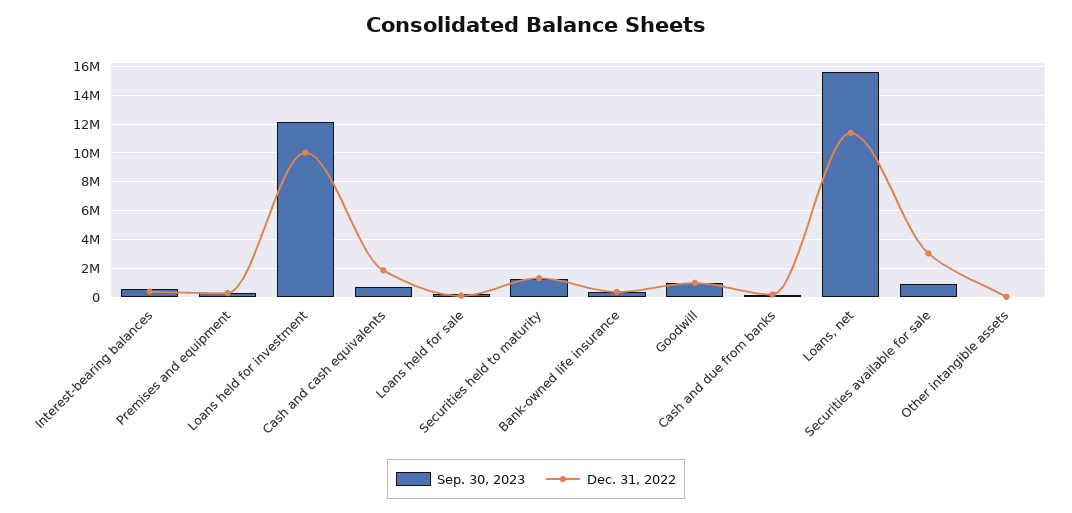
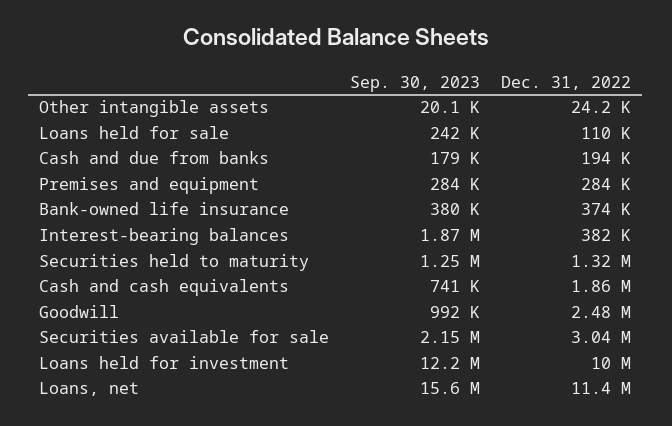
  {
    "Sep. 30, 2023": {
-     "Interest-bearing balances": 500000,
+     "Interest-bearing balances": 1870000,
      "Premises and equipment": 284000,
      "Loans held for investment": 12200000,
      "Cash and cash equivalents": 741000,
      "Loans held for sale": 242000,
      "Securities held to maturity": 1250000,
      "Bank-owned life insurance": 380000,
      "Goodwill": 992000,
      "Cash and due from banks": 179000,
      "Loans, net": 15600000,
-     "Securities available for sale": 1000000,
+     "Securities available for sale": 2150000,
      "Other intangible assets": 20100
    },
    "Dec. 31, 2022": {
      "Interest-bearing balances": 382000,
      "Premises and equipment": 284000,
      "Loans held for investment": 10000000,
      "Cash and cash equivalents": 1860000,
      "Loans held for sale": 110000,
      "Securities held to maturity": 1320000,
      "Bank-owned life insurance": 374000,
-     "Goodwill": 1000000,
+     "Goodwill": 2480000,
      "Cash and due from banks": 194000,
      "Loans, net": 11400000,
      "Securities available for sale": 3040000,
      "Other intangible assets": 24200
    }
  }

